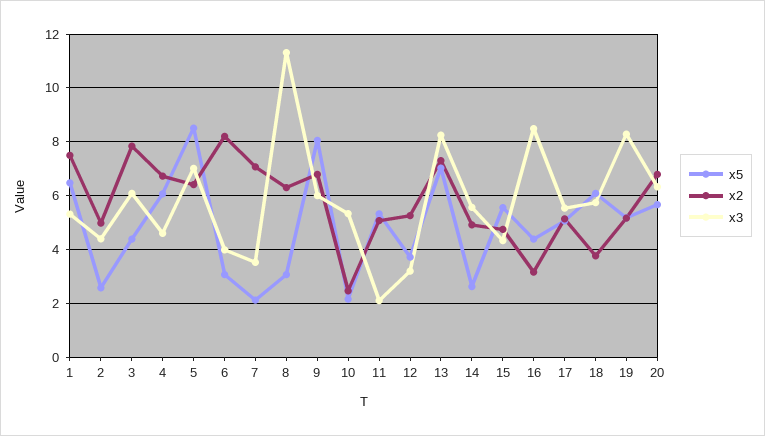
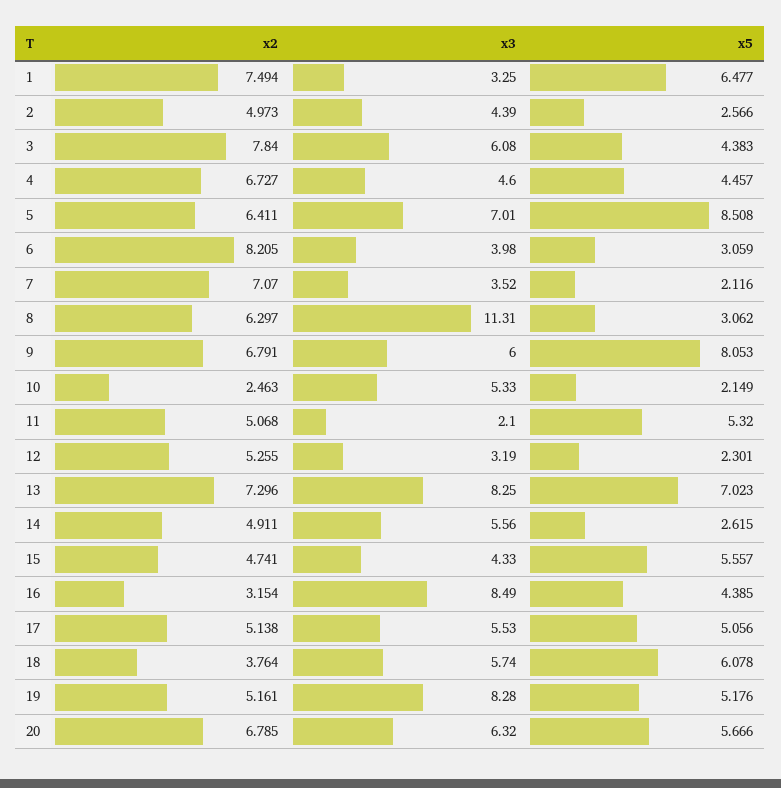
  {
    "x5": {
      "1": 6.477,
      "2": 2.566,
      "3": 4.383,
-     "4": 6,
+     "4": 4.457,
      "5": 8.508,
      "6": 3.059,
      "7": 2.116,
      "8": 3.062,
      "9": 8.053,
      "10": 2.149,
      "11": 5.32,
-     "12": 3.75,
+     "12": 2.301,
      "13": 7.023,
      "14": 2.615,
      "15": 5.557,
      "16": 4.385,
      "17": 5.056,
      "18": 6.078,
      "19": 5.176,
      "20": 5.666
    },
    "x2": {
      "1": 7.494,
      "2": 4.973,
      "3": 7.84,
      "4": 6.727,
      "5": 6.411,
      "6": 8.205,
      "7": 7.07,
      "8": 6.297,
      "9": 6.791,
      "10": 2.463,
      "11": 5.068,
      "12": 5.255,
      "13": 7.296,
      "14": 4.911,
      "15": 4.741,
      "16": 3.154,
      "17": 5.138,
      "18": 3.764,
      "19": 5.161,
      "20": 6.785
    },
    "x3": {
-     "1": 5.25,
+     "1": 3.25,
      "2": 4.39,
      "3": 6.08,
      "4": 4.6,
      "5": 7.01,
      "6": 3.98,
      "7": 3.52,
      "8": 11.31,
      "9": 6,
      "10": 5.33,
      "11": 2.1,
      "12": 3.19,
      "13": 8.25,
      "14": 5.56,
      "15": 4.33,
      "16": 8.49,
      "17": 5.53,
      "18": 5.74,
      "19": 8.28,
      "20": 6.32
    }
  }

